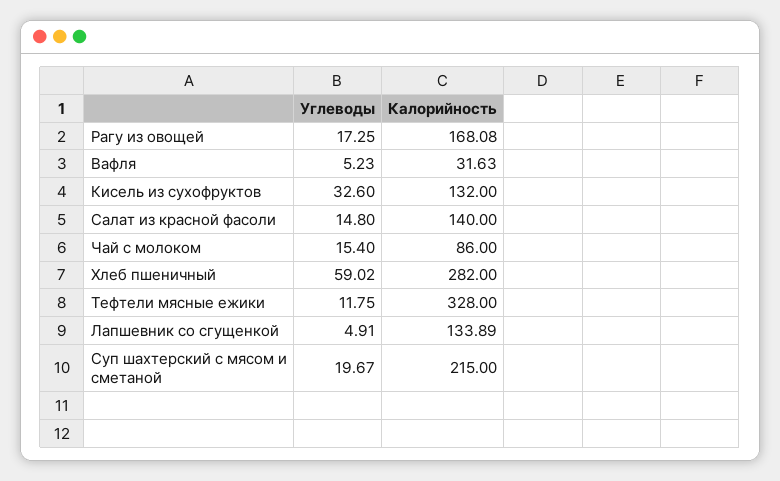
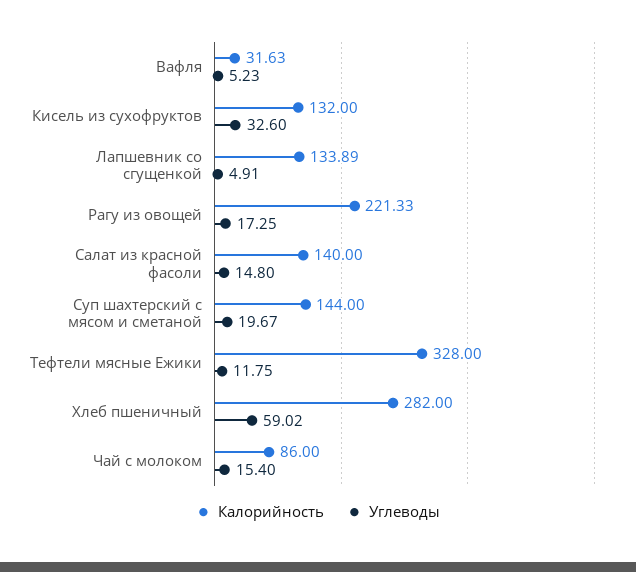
  {
    "Углеводы": {
      "Рагу из овощей": 17.25,
      "Вафля": 5.23,
      "Кисель из сухофруктов": 32.6,
      "Салат из красной фасоли": 14.8,
      "Чай с молоком": 15.4,
      "Хлеб пшеничный": 59.02,
      "Тефтели мясные ежики": 11.75,
      "Лапшевник со сгущенкой": 4.91,
      "Суп шахтерский с мясом и сметаной": 19.67
    },
    "Калорийность": {
-     "Рагу из овощей": 168.08,
+     "Рагу из овощей": 221.33,
      "Вафля": 31.63,
      "Кисель из сухофруктов": 132,
      "Салат из красной фасоли": 140,
      "Чай с молоком": 86,
      "Хлеб пшеничный": 282,
      "Тефтели мясные ежики": 328,
      "Лапшевник со сгущенкой": 133.89,
-     "Суп шахтерский с мясом и сметаной": 215
+     "Суп шахтерский с мясом и сметаной": 144
    }
  }

